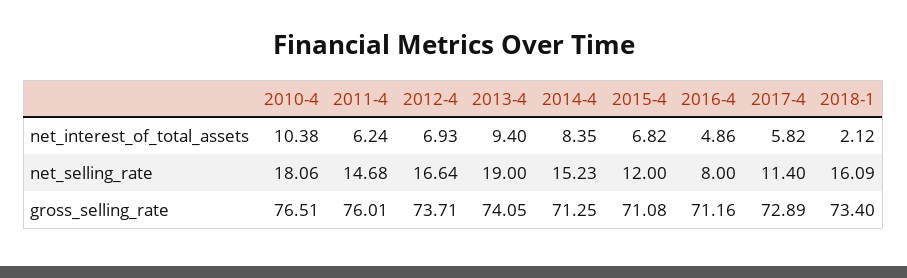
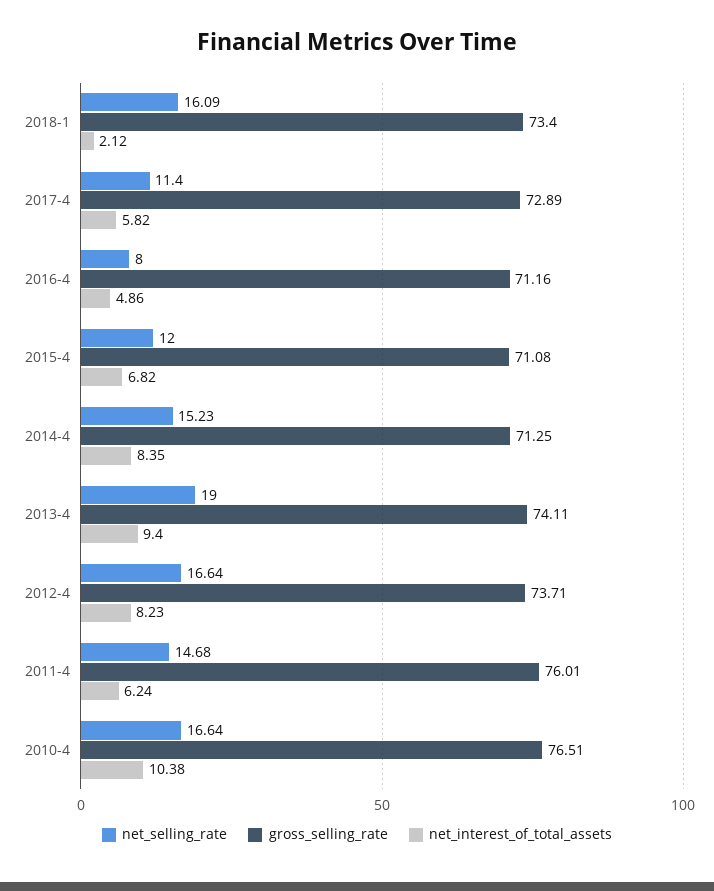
  {
    "net_interest_of_total_assets": {
      "2010-4": 10.38,
      "2011-4": 6.24,
-     "2012-4": 6.93,
+     "2012-4": 8.23,
      "2013-4": 9.4,
      "2014-4": 8.35,
      "2015-4": 6.82,
      "2016-4": 4.86,
      "2017-4": 5.82,
      "2018-1": 2.12
    },
    "net_selling_rate": {
-     "2010-4": 18.06,
+     "2010-4": 16.64,
      "2011-4": 14.68,
      "2012-4": 16.64,
      "2013-4": 19,
      "2014-4": 15.23,
      "2015-4": 12,
      "2016-4": 8,
      "2017-4": 11.4,
      "2018-1": 16.09
    },
    "gross_selling_rate": {
      "2010-4": 76.51,
      "2011-4": 76.01,
      "2012-4": 73.71,
-     "2013-4": 74.05,
+     "2013-4": 74.11,
      "2014-4": 71.25,
      "2015-4": 71.08,
      "2016-4": 71.16,
      "2017-4": 72.89,
      "2018-1": 73.4
    }
  }

